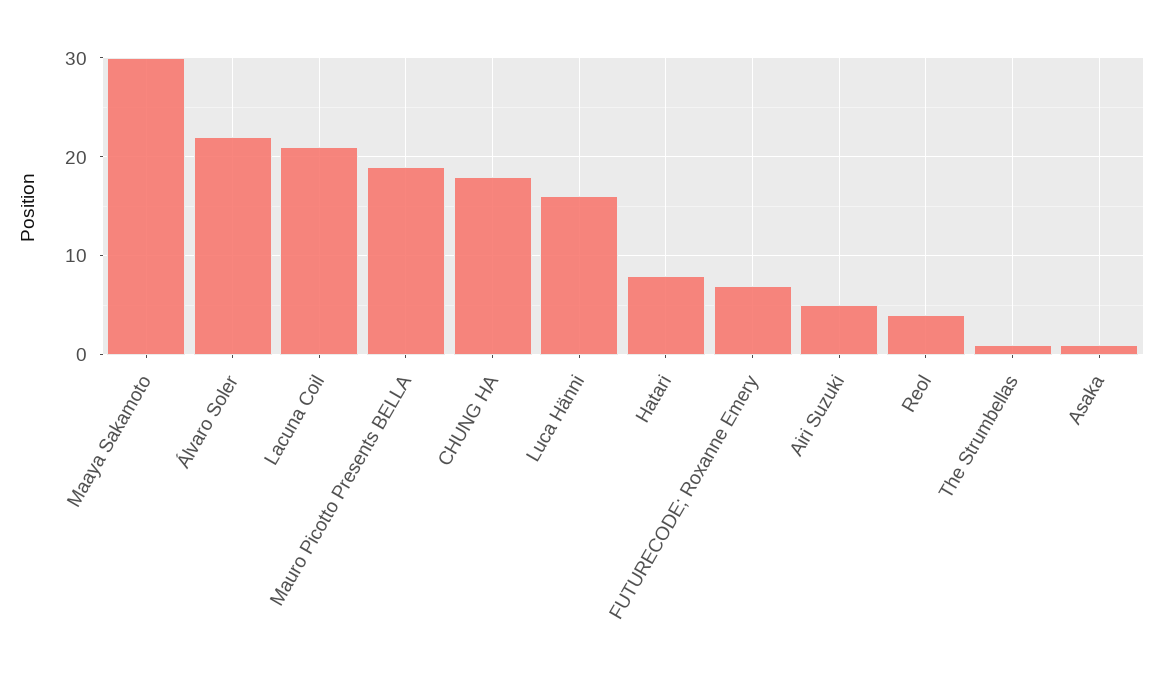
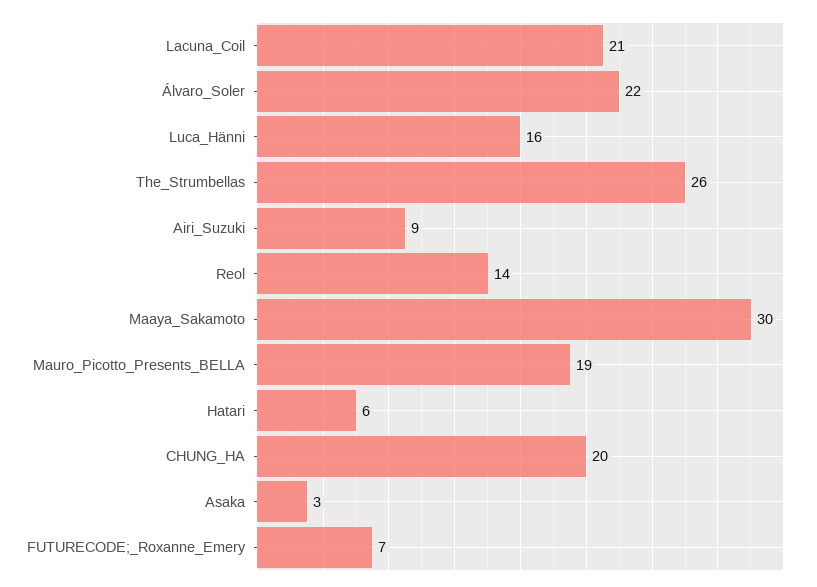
  {
    "Maaya Sakamoto": 30,
    "Álvaro Soler": 22,
    "Lacuna Coil": 21,
    "Mauro Picotto Presents BELLA": 19,
-   "CHUNG HA": 18,
+   "CHUNG HA": 20,
    "Luca Hänni": 16,
-   "Hatari": 8,
+   "Hatari": 6,
    "FUTURECODE; Roxanne Emery": 7,
-   "Airi Suzuki": 5,
+   "Airi Suzuki": 9,
-   "Reol": 4,
+   "Reol": 14,
-   "The Strumbellas": 1,
+   "The Strumbellas": 26,
-   "Asaka": 1
+   "Asaka": 3
  }

